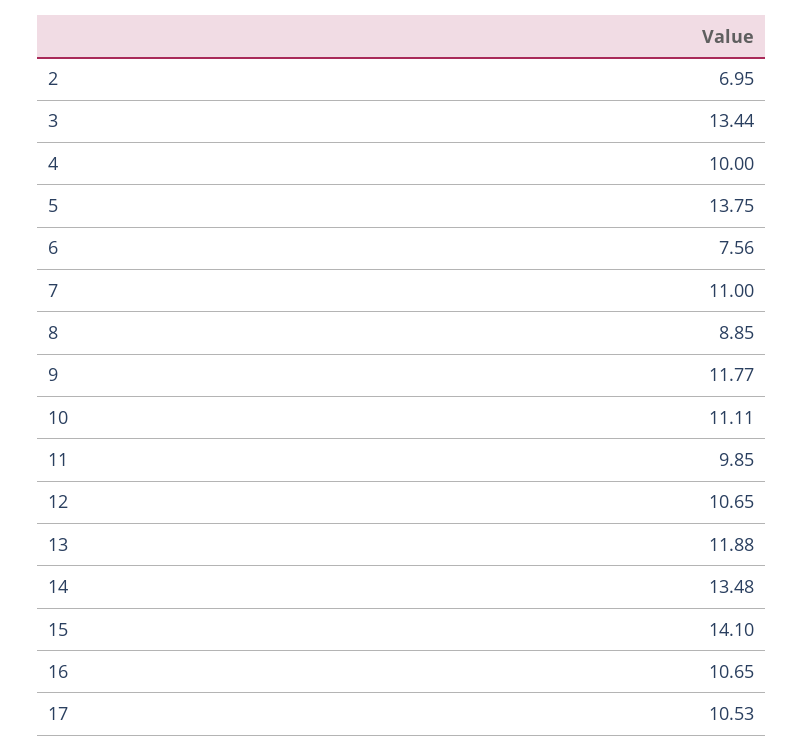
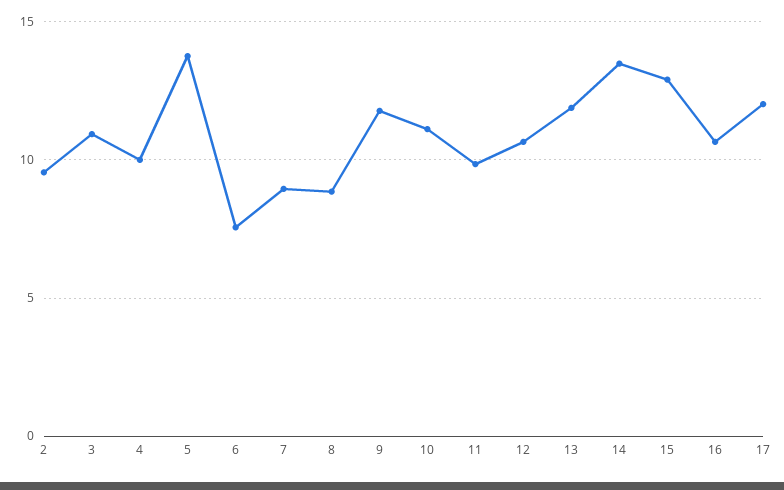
  {
-   "2": 6.95,
+   "2": 9.5,
-   "3": 13.44,
+   "3": 11,
    "4": 10,
    "5": 13.75,
    "6": 7.56,
-   "7": 11,
+   "7": 9,
    "8": 8.85,
    "9": 11.77,
    "10": 11.11,
    "11": 9.85,
    "12": 10.65,
    "13": 11.88,
    "14": 13.48,
-   "15": 14.1,
+   "15": 13,
    "16": 10.65,
-   "17": 10.53
+   "17": 12
  }

